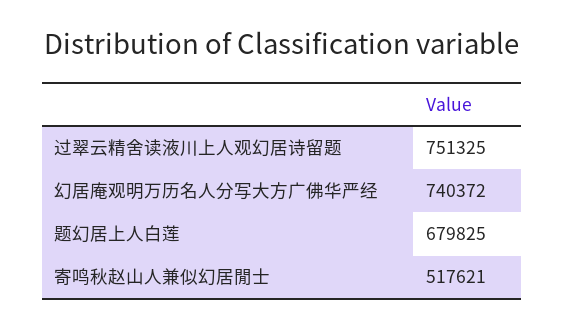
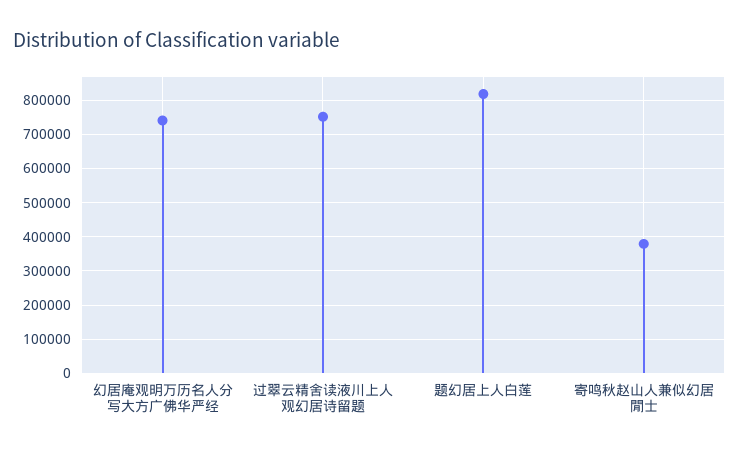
  {
    "过翠云精舍读液川上人观幻居诗留题": 751325,
    "幻居庵观明万历名人分写大方广佛华严经": 740372,
-   "题幻居上人白莲": 679825,
+   "题幻居上人白莲": 820000,
-   "寄鸣秋赵山人兼似幻居閒士": 517621
+   "寄鸣秋赵山人兼似幻居閒士": 380000
  }

